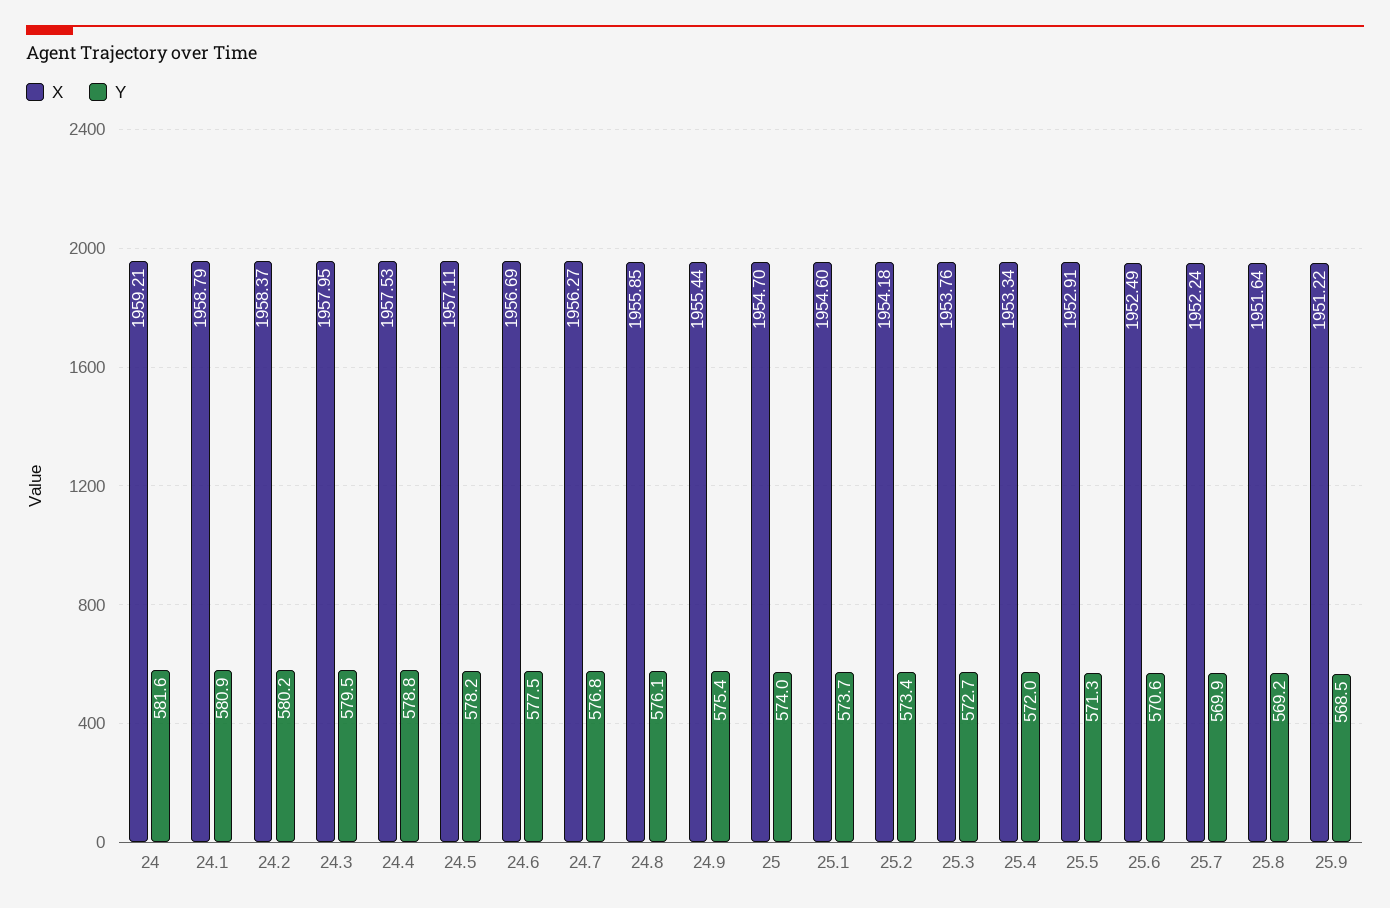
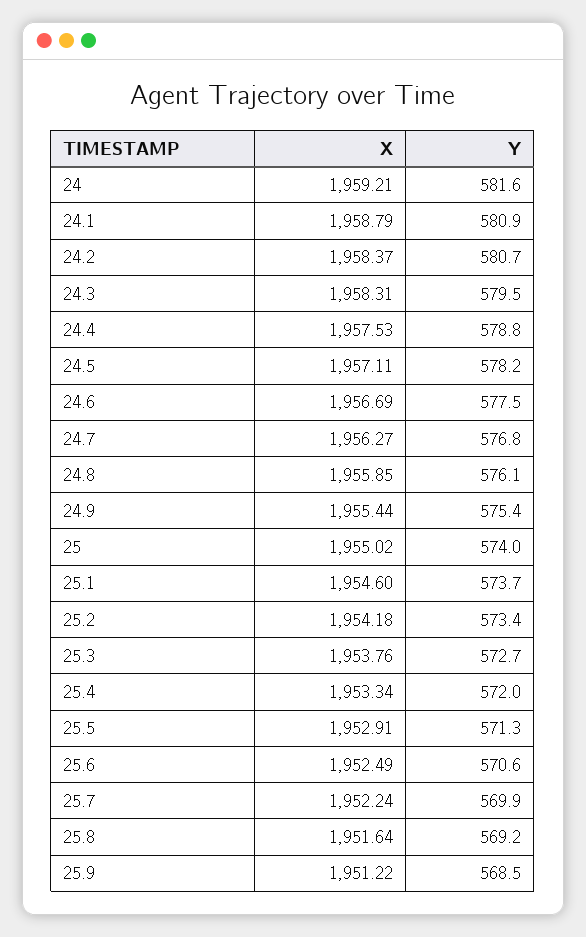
  {
    "X": {
      "24": 1959.21,
      "24.1": 1958.79,
      "24.2": 1958.37,
-     "24.3": 1957.95,
+     "24.3": 1958.31,
      "24.4": 1957.53,
      "24.5": 1957.11,
      "24.6": 1956.69,
      "24.7": 1956.27,
      "24.8": 1955.85,
      "24.9": 1955.44,
-     "25": 1954.7,
+     "25": 1955.02,
      "25.1": 1954.6,
      "25.2": 1954.18,
      "25.3": 1953.76,
      "25.4": 1953.34,
      "25.5": 1952.91,
      "25.6": 1952.49,
      "25.7": 1952.24,
      "25.8": 1951.64,
      "25.9": 1951.22
    },
    "Y": {
      "24": 581.6,
      "24.1": 580.9,
-     "24.2": 580.2,
+     "24.2": 580.7,
      "24.3": 579.5,
      "24.4": 578.8,
      "24.5": 578.2,
      "24.6": 577.5,
      "24.7": 576.8,
      "24.8": 576.1,
      "24.9": 575.4,
      "25": 574,
      "25.1": 573.7,
      "25.2": 573.4,
      "25.3": 572.7,
      "25.4": 572,
      "25.5": 571.3,
      "25.6": 570.6,
      "25.7": 569.9,
      "25.8": 569.2,
      "25.9": 568.5
    }
  }

